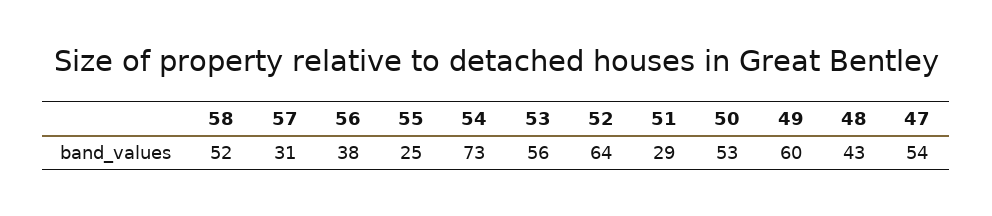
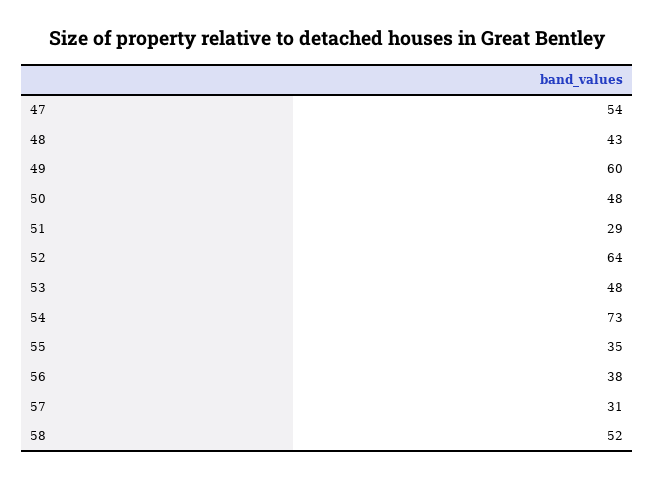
  {
    "58": 52,
    "57": 31,
    "56": 38,
-   "55": 25,
+   "55": 35,
    "54": 73,
-   "53": 56,
+   "53": 48,
    "52": 64,
    "51": 29,
-   "50": 53,
+   "50": 48,
    "49": 60,
    "48": 43,
    "47": 54
  }

